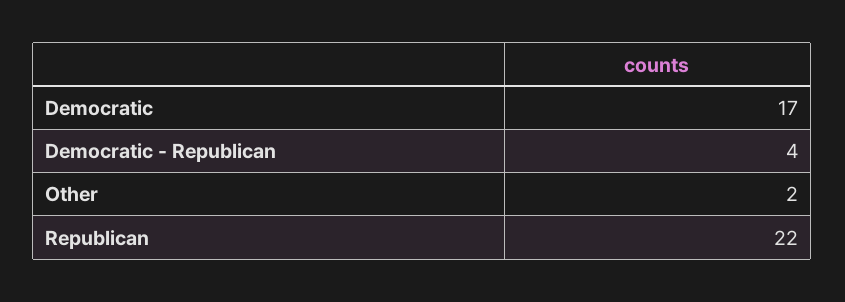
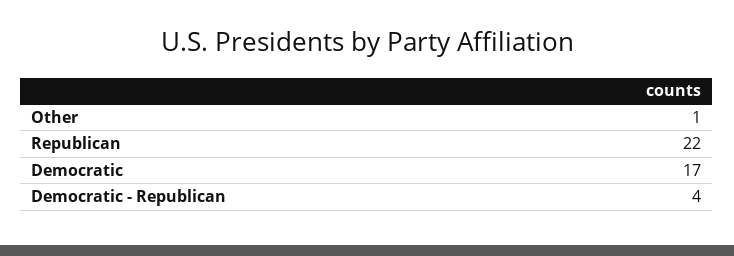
  {
    "Democratic": 17,
    "Democratic - Republican": 4,
-   "Other": 2,
+   "Other": 1,
    "Republican": 22
  }

